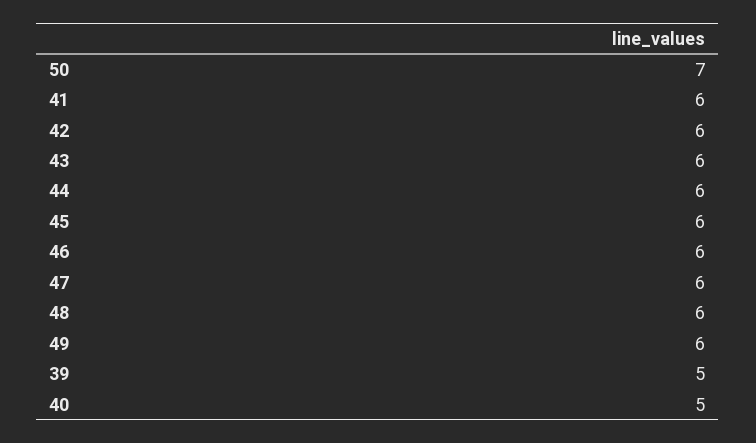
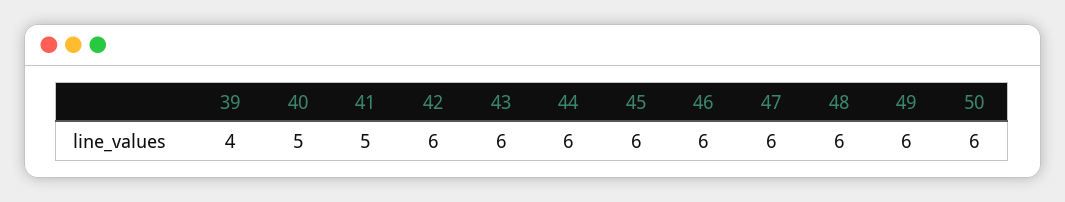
  {
-   "50": 7,
+   "50": 6,
-   "41": 6,
+   "41": 5,
    "42": 6,
    "43": 6,
    "44": 6,
    "45": 6,
    "46": 6,
    "47": 6,
    "48": 6,
    "49": 6,
-   "39": 5,
+   "39": 4,
    "40": 5
  }

